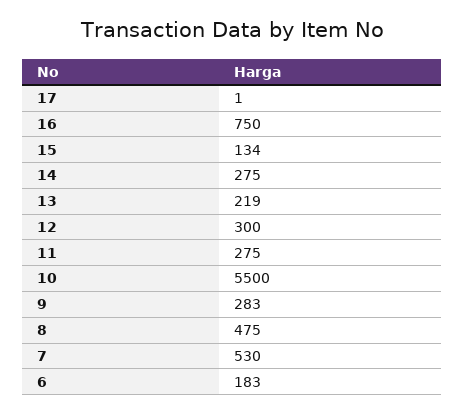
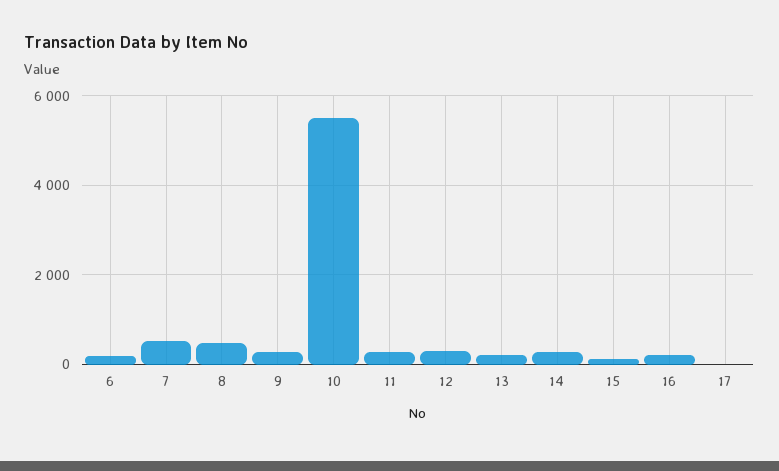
  {
    "17": 1,
-   "16": 750,
+   "16": 200,
    "15": 134,
    "14": 275,
    "13": 219,
    "12": 300,
    "11": 275,
    "10": 5500,
    "9": 283,
    "8": 475,
    "7": 530,
    "6": 183
  }

